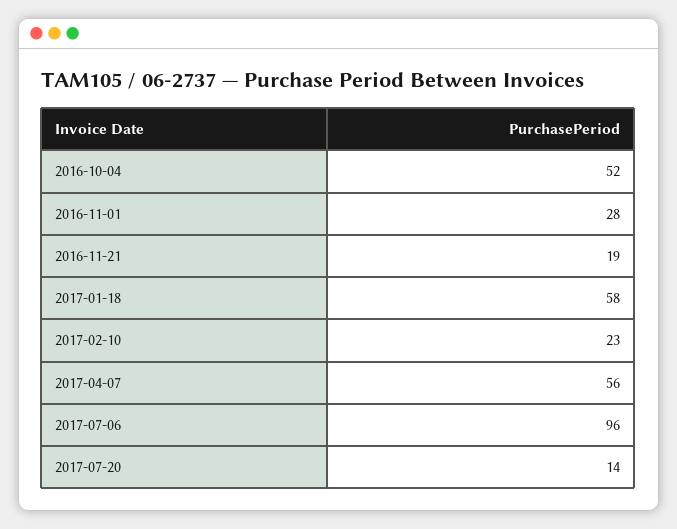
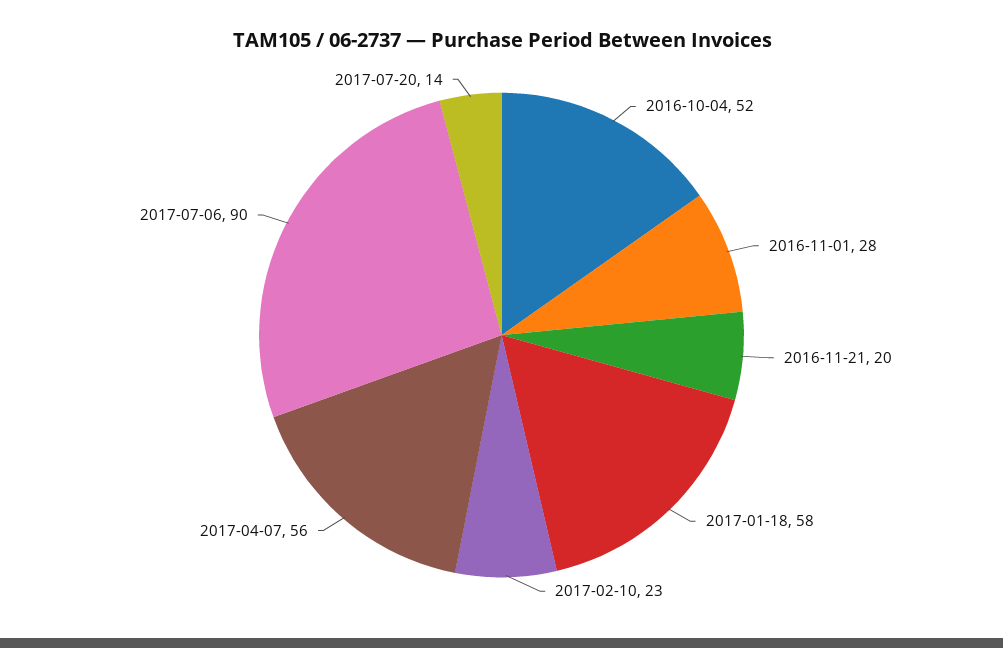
  {
    "2016-10-04": 52,
    "2016-11-01": 28,
-   "2016-11-21": 19,
+   "2016-11-21": 20,
    "2017-01-18": 58,
    "2017-02-10": 23,
    "2017-04-07": 56,
-   "2017-07-06": 96,
+   "2017-07-06": 90,
    "2017-07-20": 14
  }

